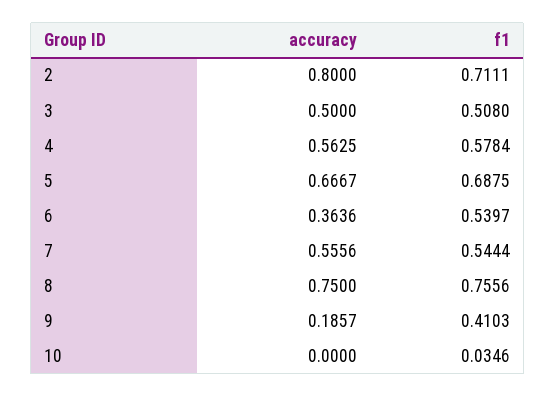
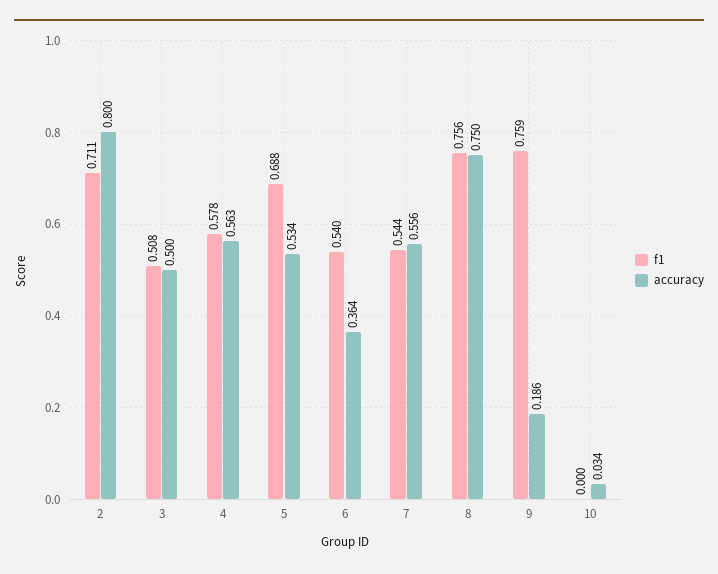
  {
    "accuracy": {
      "2": 0.8,
      "3": 0.5,
      "4": 0.5625,
-     "5": 0.6667,
+     "5": 0.534,
      "6": 0.3636,
      "7": 0.5556,
      "8": 0.75,
      "9": 0.1857,
-     "10": 0
+     "10": 0.034
    },
    "f1": {
      "2": 0.7111,
      "3": 0.508,
      "4": 0.5784,
      "5": 0.6875,
      "6": 0.5397,
      "7": 0.5444,
      "8": 0.7556,
-     "9": 0.4103,
+     "9": 0.759,
-     "10": 0.0346
+     "10": 0
    }
  }

